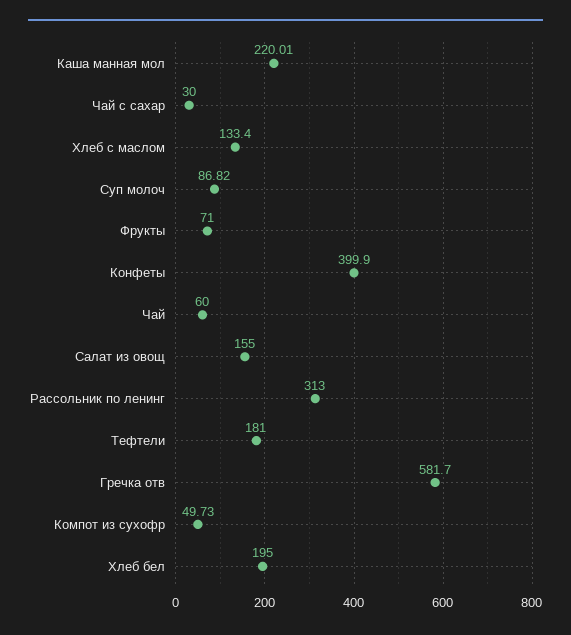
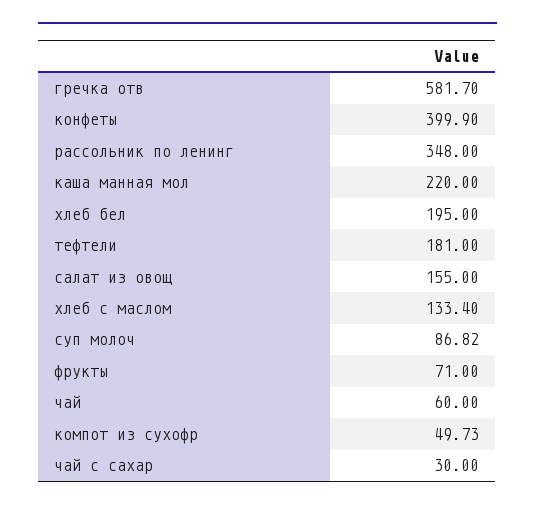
  {
-   "Каша манная мол": 220.01,
+   "Каша манная мол": 220,
    "Чай с сахар": 30,
    "Хлеб с маслом": 133.4,
    "Суп молоч": 86.82,
    "Фрукты": 71,
    "Конфеты": 399.9,
    "Чай": 60,
    "Салат из овощ": 155,
-   "Рассольник по ленинг": 313,
+   "Рассольник по ленинг": 348,
    "Тефтели": 181,
    "Гречка отв": 581.7,
    "Компот из сухофр": 49.73,
    "Хлеб бел": 195
  }

